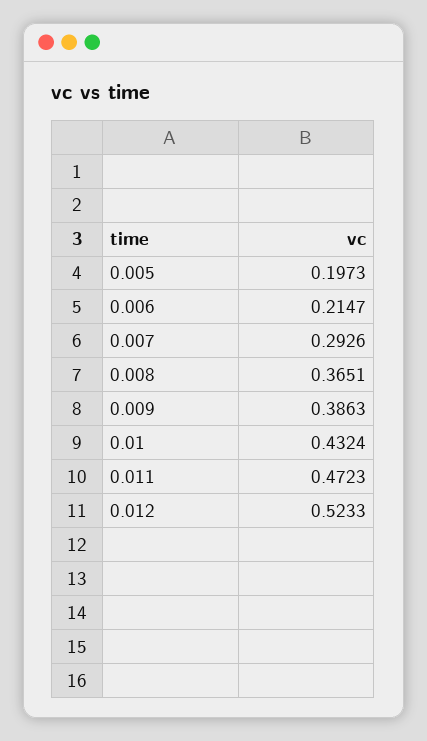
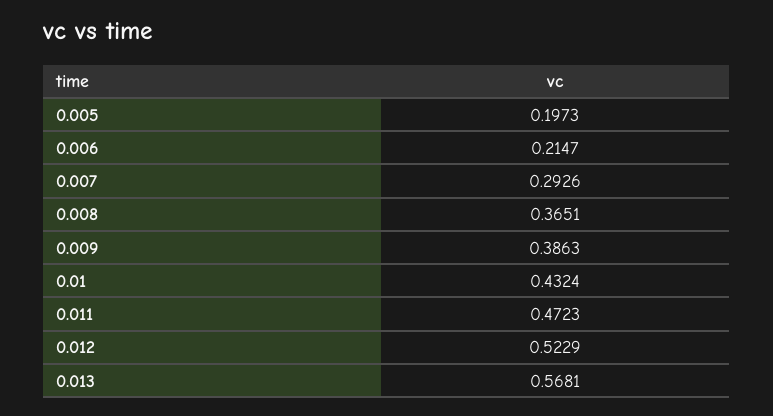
  {
    "0.005": 0.1973,
    "0.006": 0.2147,
    "0.007": 0.2926,
    "0.008": 0.3651,
    "0.009": 0.3863,
    "0.01": 0.4324,
    "0.011": 0.4723,
-   "0.012": 0.5233
+   "0.012": 0.5229,
+   "0.013": 0.5681
  }

